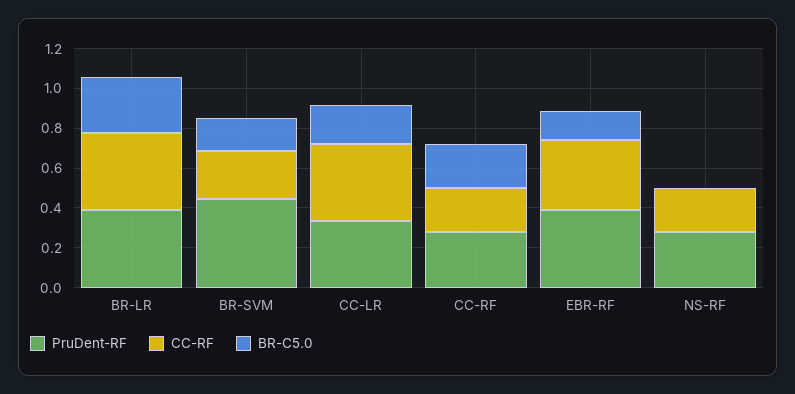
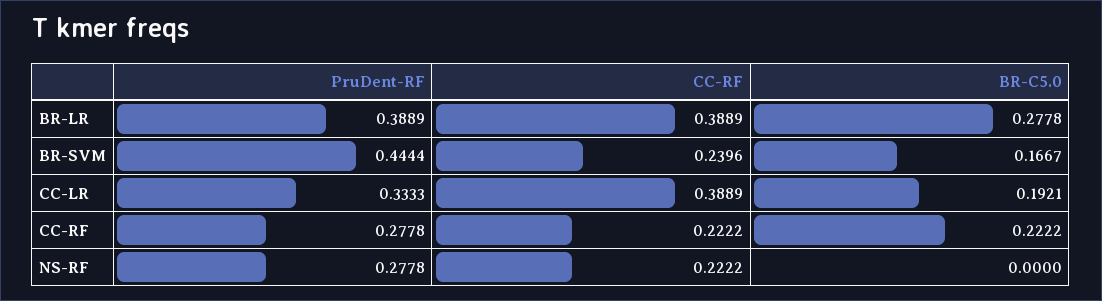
  {
    "PruDent-RF": {
      "BR-LR": 0.3889,
      "BR-SVM": 0.4444,
      "CC-LR": 0.3333,
      "CC-RF": 0.2778,
-     "EBR-RF": 0.4,
      "NS-RF": 0.2778
    },
    "CC-RF": {
      "BR-LR": 0.3889,
      "BR-SVM": 0.2396,
      "CC-LR": 0.3889,
      "CC-RF": 0.2222,
-     "EBR-RF": 0.35,
      "NS-RF": 0.2222
    },
    "BR-C5.0": {
      "BR-LR": 0.2778,
      "BR-SVM": 0.1667,
      "CC-LR": 0.1921,
      "CC-RF": 0.2222,
-     "EBR-RF": 0.15,
      "NS-RF": 0
    }
  }

